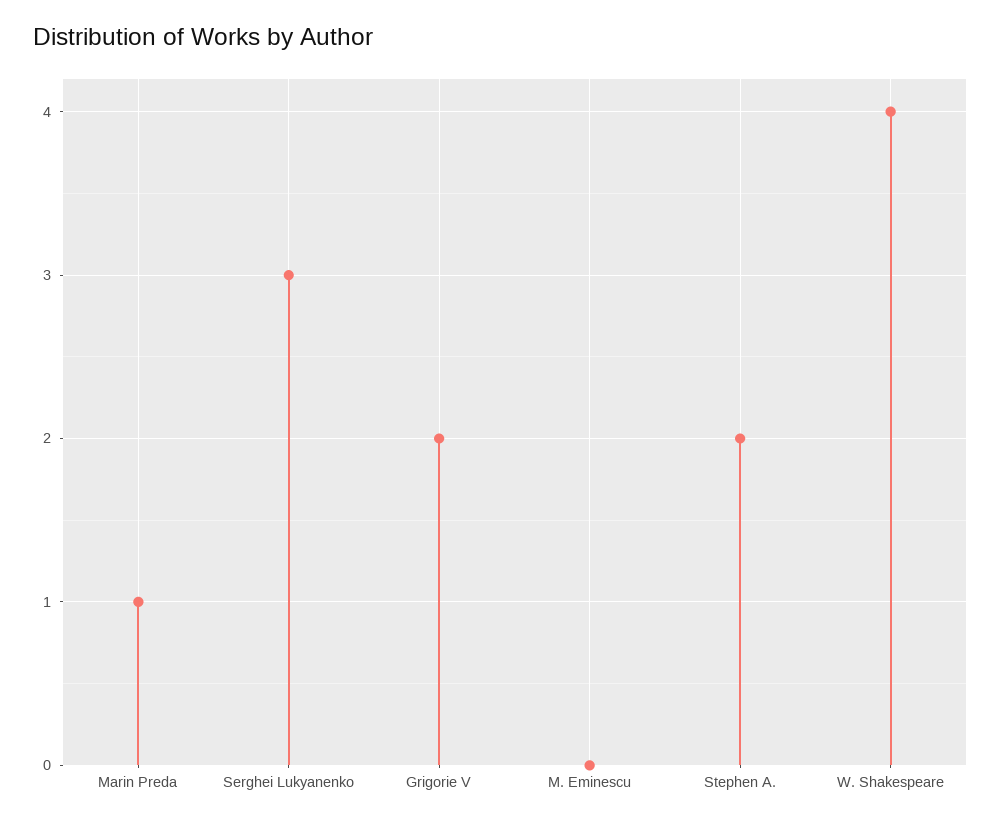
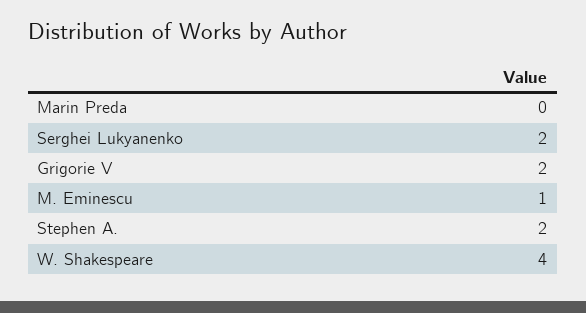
  {
-   "Marin Preda": 1,
+   "Marin Preda": 0,
-   "Serghei Lukyanenko": 3,
+   "Serghei Lukyanenko": 2,
    "Grigorie V": 2,
-   "M. Eminescu": 0,
+   "M. Eminescu": 1,
    "Stephen A.": 2,
    "W. Shakespeare": 4
  }

